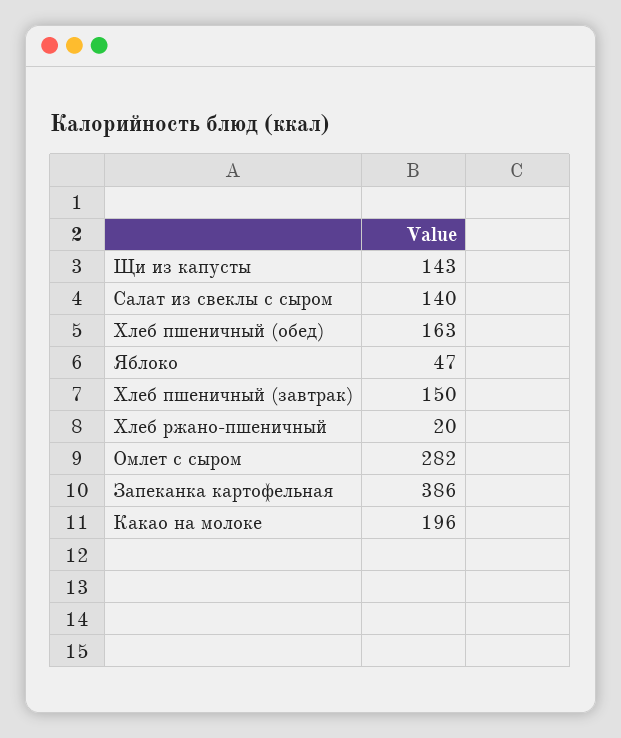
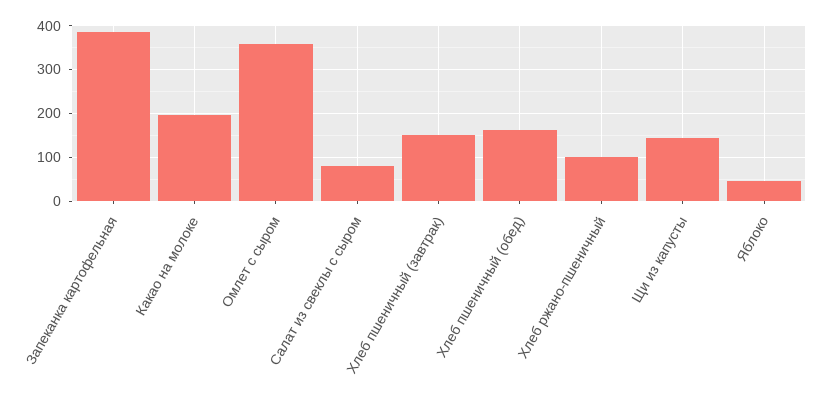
  {
    "Щи из капусты": 143,
-   "Салат из свеклы с сыром": 140,
+   "Салат из свеклы с сыром": 80,
    "Хлеб пшеничный (обед)": 163,
    "Яблоко": 47,
    "Хлеб пшеничный (завтрак)": 150,
-   "Хлеб ржано-пшеничный": 20,
+   "Хлеб ржано-пшеничный": 100,
-   "Омлет с сыром": 282,
+   "Омлет с сыром": 360,
    "Запеканка картофельная": 386,
    "Какао на молоке": 196
  }

